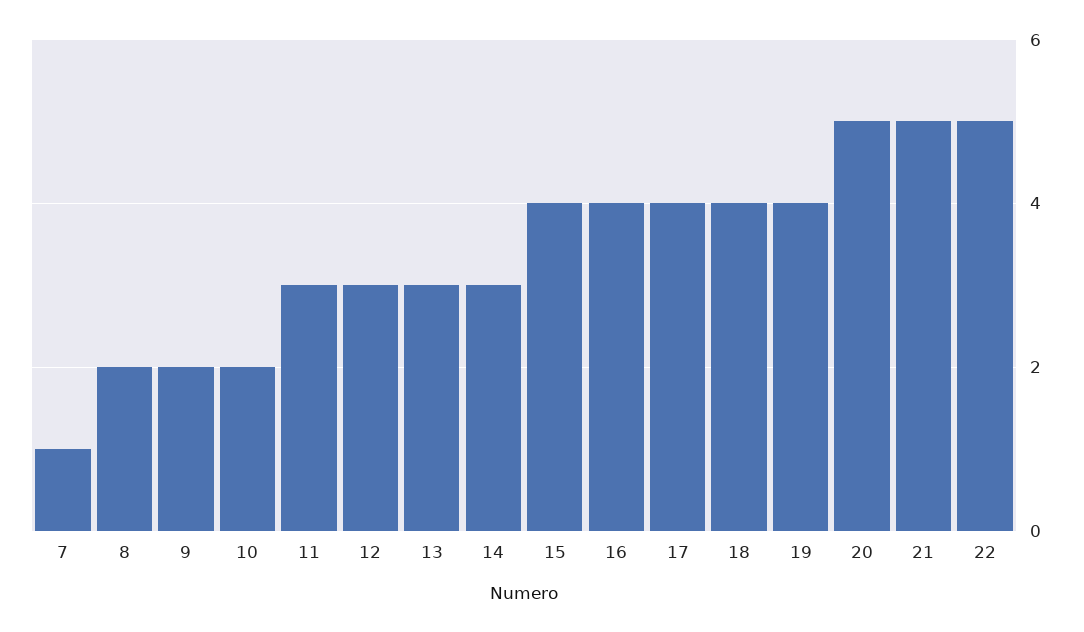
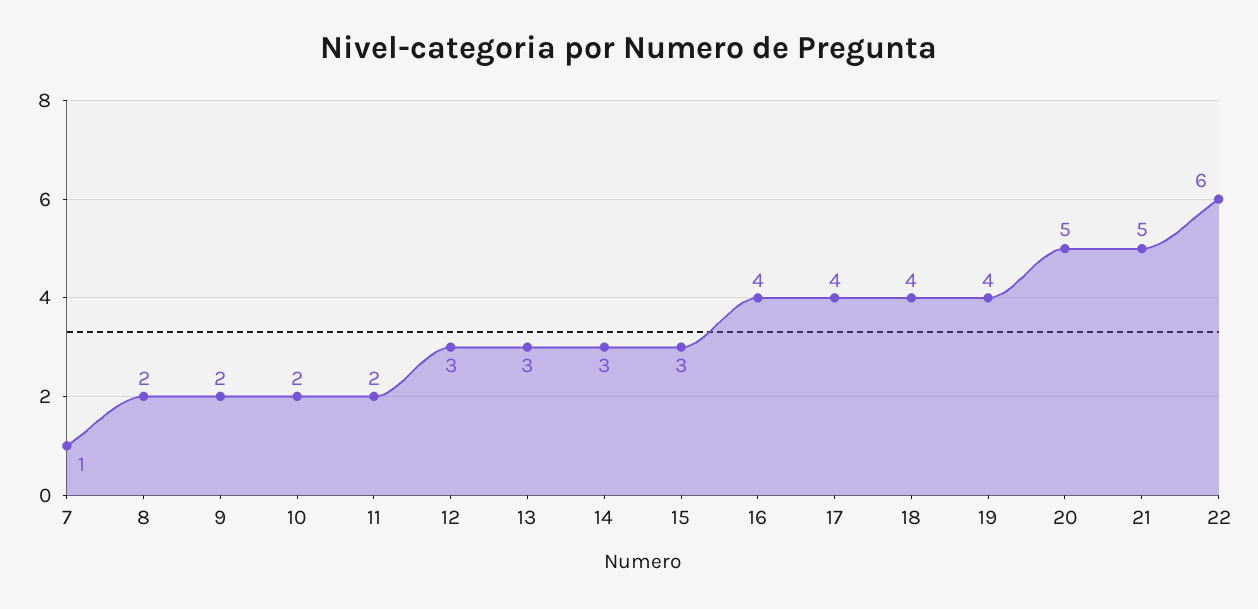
  {
    "7": 1,
    "8": 2,
    "9": 2,
    "10": 2,
-   "11": 3,
+   "11": 2,
    "12": 3,
    "13": 3,
    "14": 3,
-   "15": 4,
+   "15": 3,
    "16": 4,
    "17": 4,
    "18": 4,
    "19": 4,
    "20": 5,
    "21": 5,
-   "22": 5
+   "22": 6
  }

